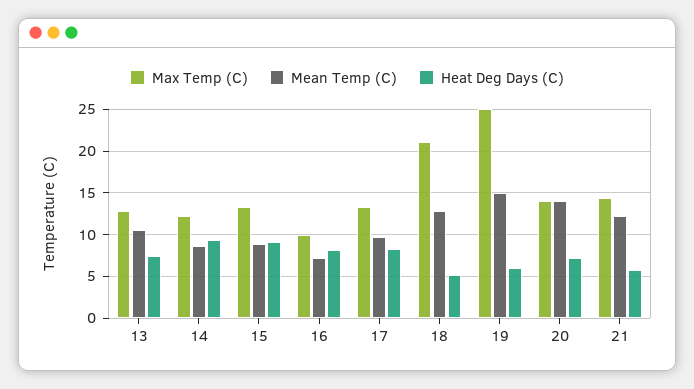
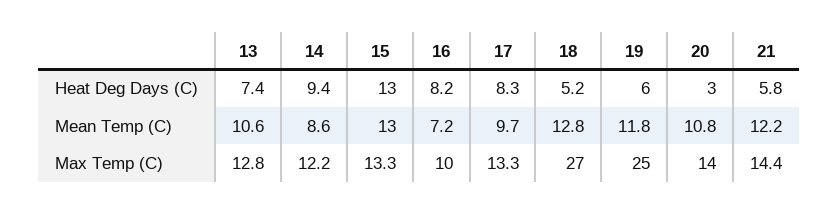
  {
    "Max Temp (C)": {
      "13": 12.8,
      "14": 12.2,
      "15": 13.3,
      "16": 10,
      "17": 13.3,
-     "18": 21,
+     "18": 27,
      "19": 25,
      "20": 14,
      "21": 14.4
    },
    "Mean Temp (C)": {
      "13": 10.6,
      "14": 8.6,
-     "15": 9,
+     "15": 13,
      "16": 7.2,
      "17": 9.7,
      "18": 12.8,
-     "19": 15,
+     "19": 11.8,
-     "20": 14,
+     "20": 10.8,
      "21": 12.2
    },
    "Heat Deg Days (C)": {
      "13": 7.4,
      "14": 9.4,
-     "15": 9,
+     "15": 13,
      "16": 8.2,
      "17": 8.3,
      "18": 5.2,
      "19": 6,
-     "20": 7,
+     "20": 3,
      "21": 5.8
    }
  }

